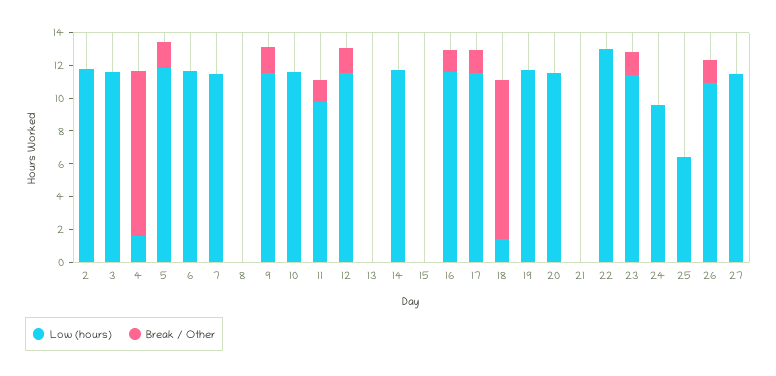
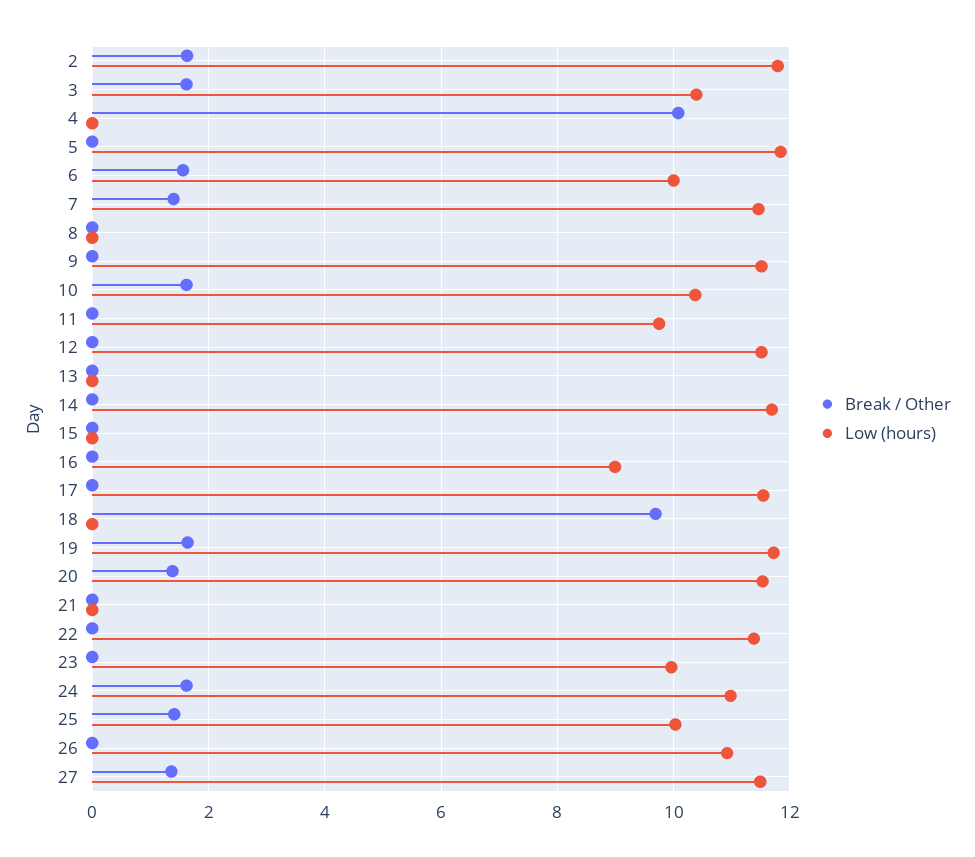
  {
    "Low (hours)": {
      "2": 11.8,
-     "3": 11.5,
+     "3": 10.4,
-     "4": 1.5,
+     "4": 0,
      "5": 11.8,
-     "6": 11.5,
+     "6": 10,
      "7": 11.4,
      "8": 0,
      "9": 11.6,
-     "10": 11.5,
+     "10": 10.4,
      "11": 9.8,
      "12": 11.6,
      "13": 0,
      "14": 11.6,
      "15": 0,
-     "16": 11.5,
+     "16": 9,
      "17": 11.6,
-     "18": 1.5,
+     "18": 0,
      "19": 11.8,
      "20": 11.6,
      "21": 0,
-     "22": 13,
+     "22": 11.4,
-     "23": 11.5,
+     "23": 10,
-     "24": 9.5,
+     "24": 11,
-     "25": 6.5,
+     "25": 10,
      "26": 11,
      "27": 11.4
    },
    "Break / Other": {
-     "2": 0,
+     "2": 1.6,
-     "3": 0,
+     "3": 1.6,
      "4": 10,
-     "5": 1.5,
+     "5": 0,
-     "6": 0,
+     "6": 1.6,
-     "7": 0,
+     "7": 1.4,
      "8": 0,
-     "9": 1.5,
+     "9": 0,
-     "10": 0,
+     "10": 1.6,
-     "11": 1.5,
+     "11": 0,
-     "12": 1.5,
+     "12": 0,
      "13": 0,
      "14": 0,
      "15": 0,
-     "16": 1.5,
+     "16": 0,
-     "17": 1.5,
+     "17": 0,
      "18": 9.6,
-     "19": 0,
+     "19": 1.6,
-     "20": 0,
+     "20": 1.4,
      "21": 0,
      "22": 0,
-     "23": 1.5,
+     "23": 0,
-     "24": 0,
+     "24": 1.6,
-     "25": 0,
+     "25": 1.4,
-     "26": 1.5,
+     "26": 0,
-     "27": 0
+     "27": 1.4
    }
  }

